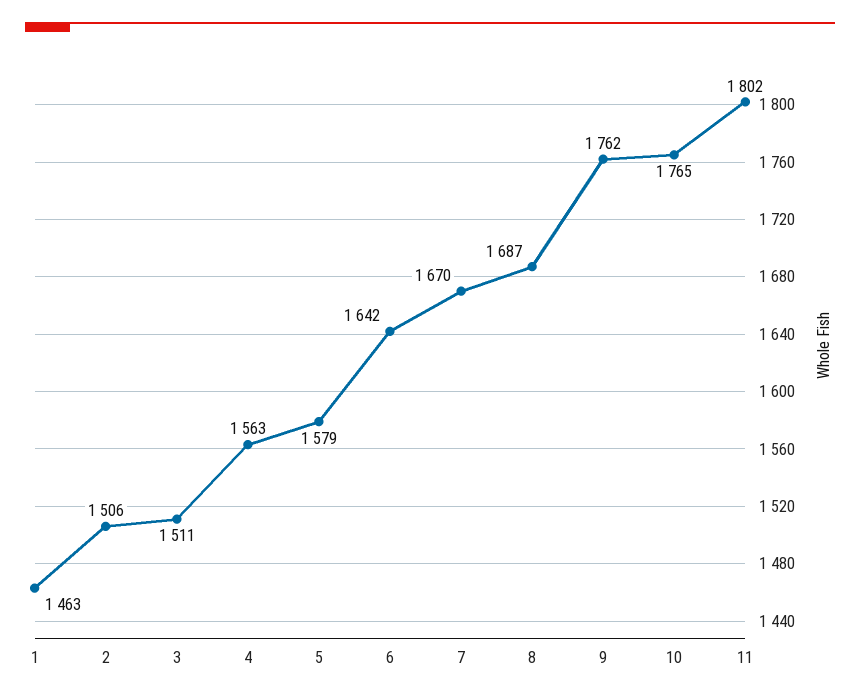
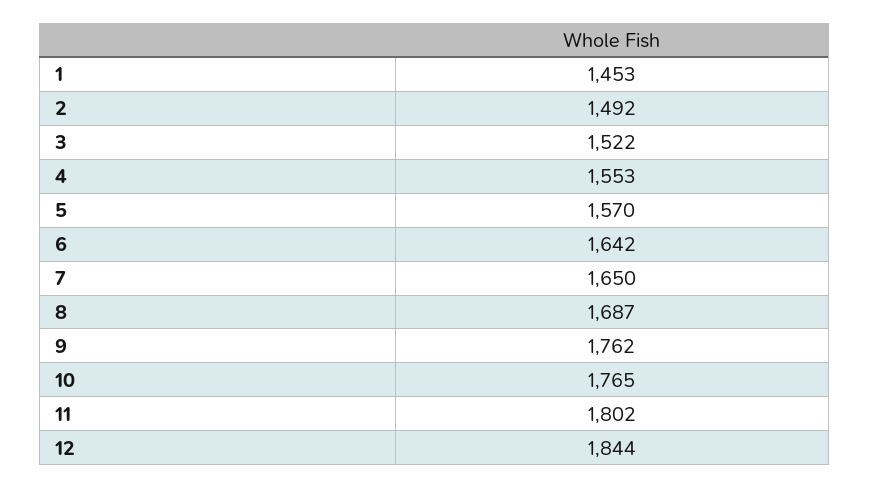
  {
-   "1": 1463,
+   "1": 1453,
-   "2": 1506,
+   "2": 1492,
-   "3": 1511,
+   "3": 1522,
-   "4": 1563,
+   "4": 1553,
-   "5": 1579,
+   "5": 1570,
    "6": 1642,
-   "7": 1670,
+   "7": 1650,
    "8": 1687,
    "9": 1762,
    "10": 1765,
-   "11": 1802
+   "11": 1802,
+   "12": 1844
  }

